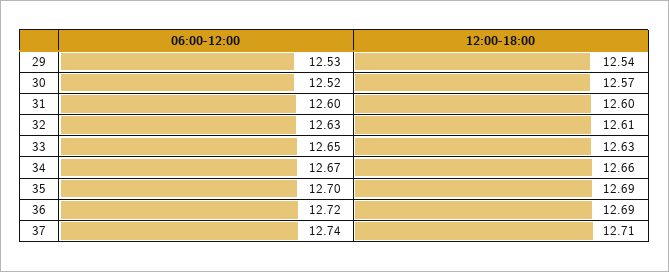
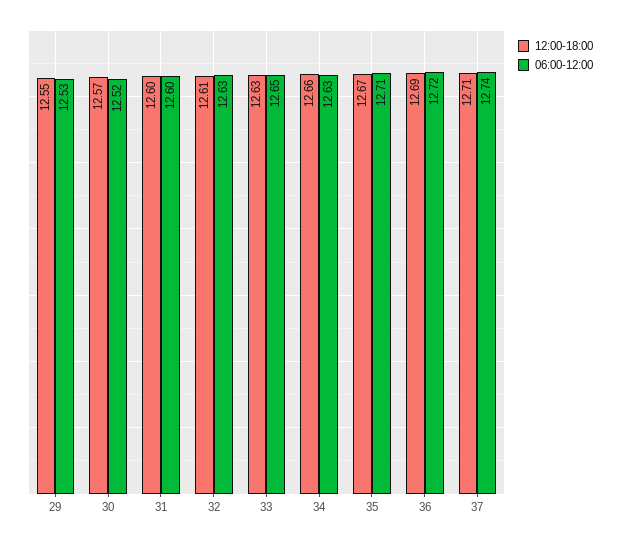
  {
    "06:00-12:00": {
      "29": 12.53,
      "30": 12.52,
      "31": 12.6,
      "32": 12.63,
      "33": 12.65,
-     "34": 12.67,
+     "34": 12.63,
-     "35": 12.7,
+     "35": 12.71,
      "36": 12.72,
      "37": 12.74
    },
    "12:00-18:00": {
-     "29": 12.54,
+     "29": 12.55,
      "30": 12.57,
      "31": 12.6,
      "32": 12.61,
      "33": 12.63,
      "34": 12.66,
-     "35": 12.69,
+     "35": 12.67,
      "36": 12.69,
      "37": 12.71
    }
  }

